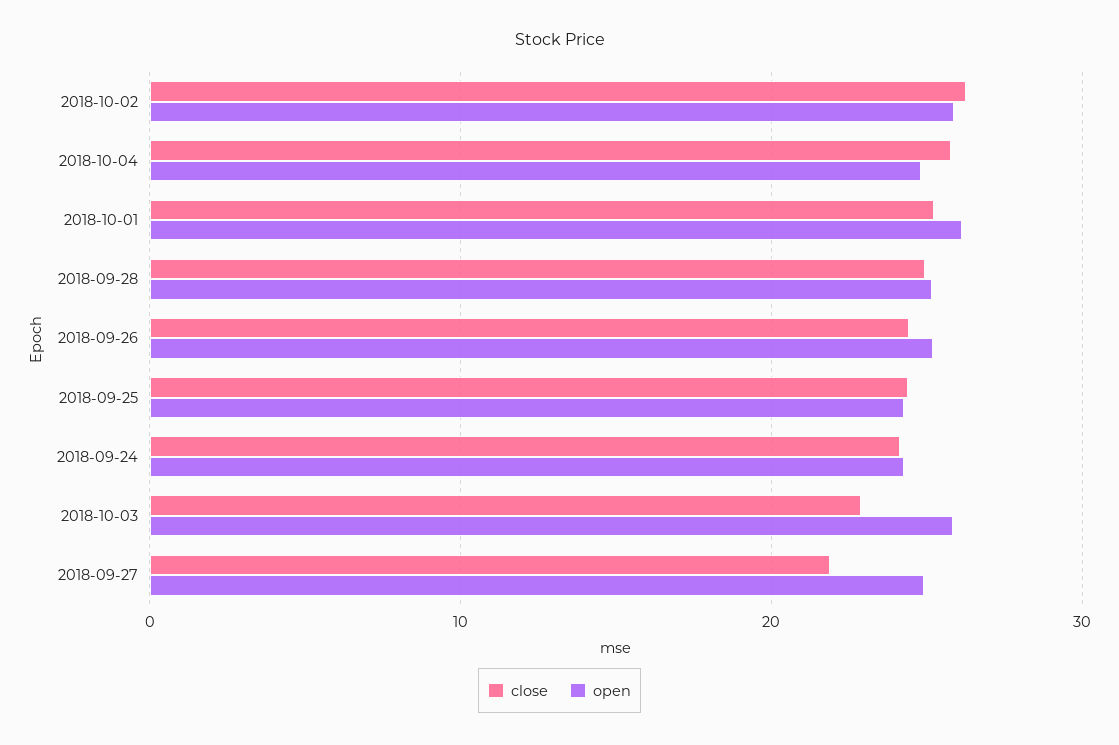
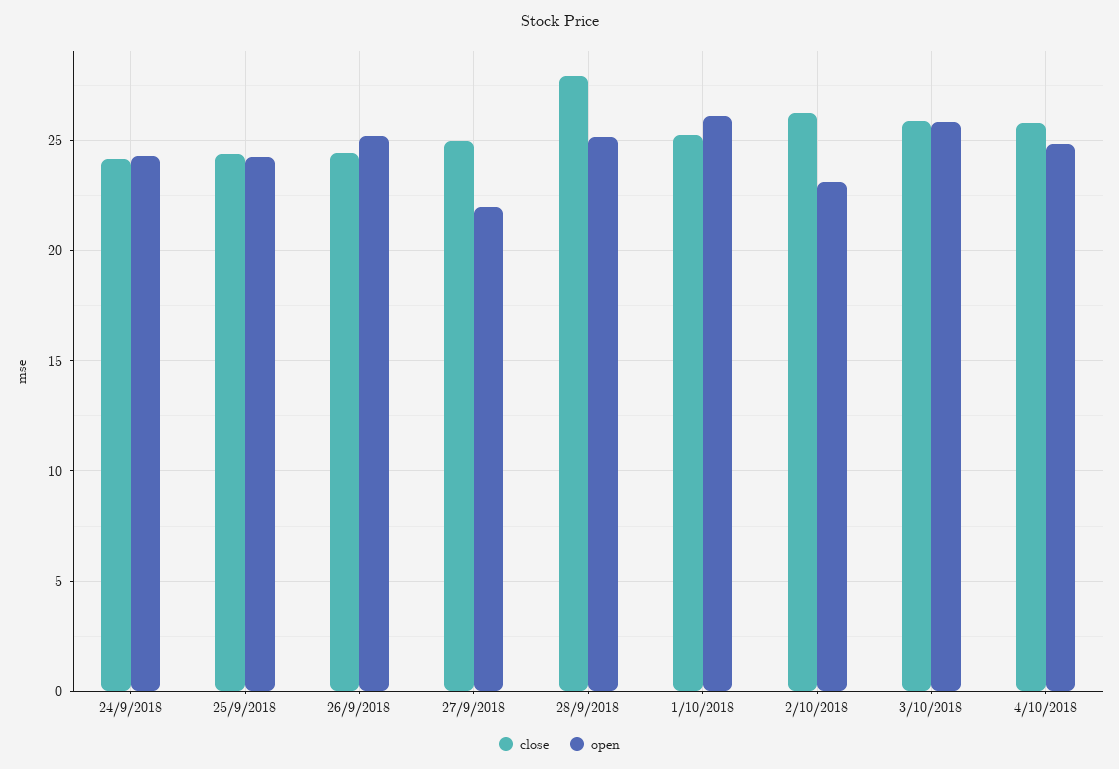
  {
    "close": {
      "2018-10-02": 26.5,
      "2018-10-04": 26,
      "2018-10-01": 25,
-     "2018-09-28": 25,
+     "2018-09-28": 28,
      "2018-09-26": 24.5,
      "2018-09-25": 24.5,
      "2018-09-24": 24,
-     "2018-10-03": 23,
+     "2018-10-03": 26,
-     "2018-09-27": 22
+     "2018-09-27": 25
    },
    "open": {
-     "2018-10-02": 26,
+     "2018-10-02": 23,
      "2018-10-04": 25,
      "2018-10-01": 26,
      "2018-09-28": 25,
      "2018-09-26": 25,
      "2018-09-25": 24.5,
      "2018-09-24": 24.5,
      "2018-10-03": 26,
-     "2018-09-27": 25
+     "2018-09-27": 22
    }
  }

